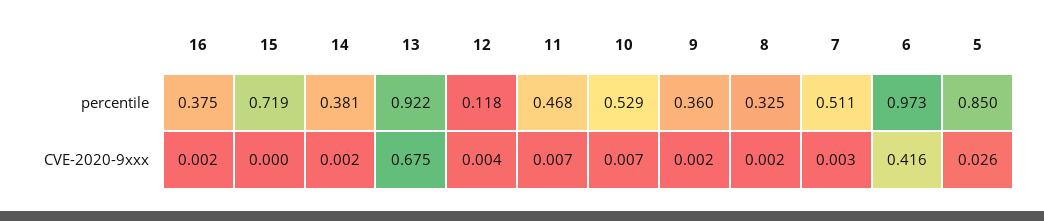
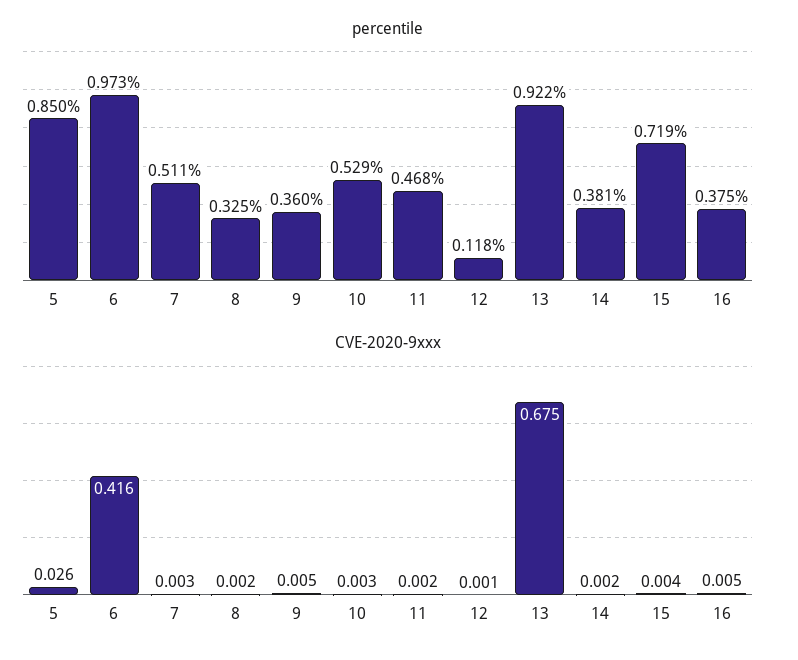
  {
    "percentile": {
      "16": 0.375,
      "15": 0.719,
      "14": 0.381,
      "13": 0.922,
      "12": 0.118,
      "11": 0.468,
      "10": 0.529,
      "9": 0.36,
      "8": 0.325,
      "7": 0.511,
      "6": 0.973,
      "5": 0.85
    },
    "CVE-2020-9xxx": {
-     "16": 0.002,
+     "16": 0.005,
-     "15": 0,
+     "15": 0.004,
      "14": 0.002,
      "13": 0.675,
-     "12": 0.004,
+     "12": 0.001,
-     "11": 0.007,
+     "11": 0.002,
-     "10": 0.007,
+     "10": 0.003,
-     "9": 0.002,
+     "9": 0.005,
      "8": 0.002,
      "7": 0.003,
      "6": 0.416,
      "5": 0.026
    }
  }

